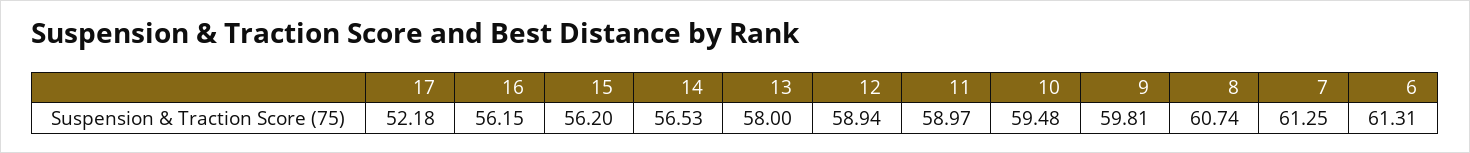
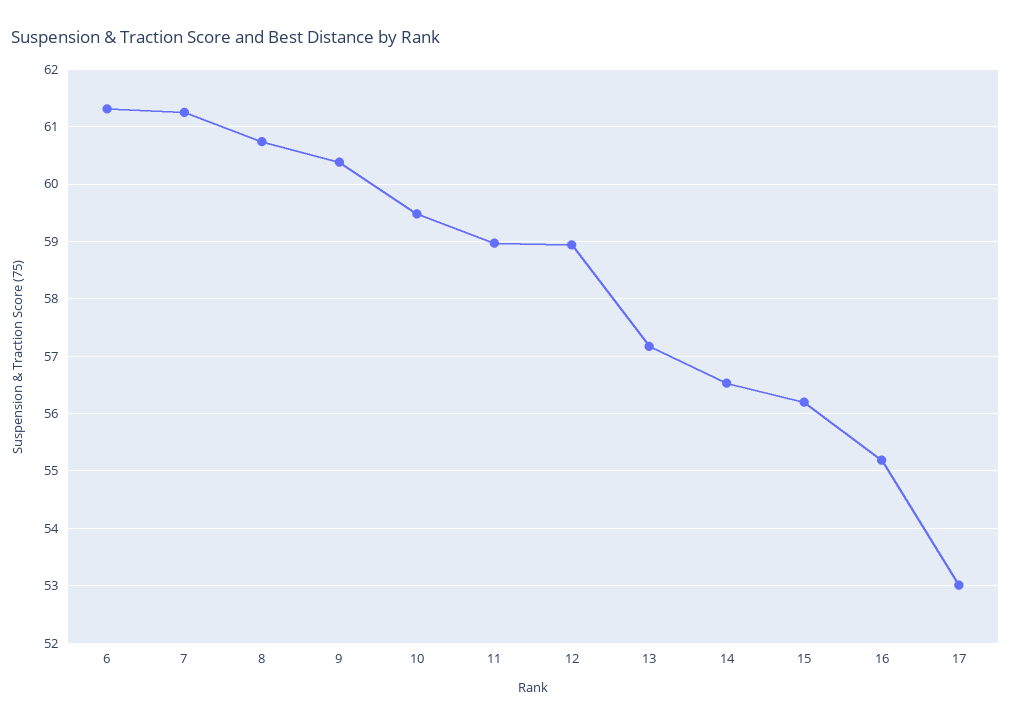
  {
-   "17": 52.18,
+   "17": 53,
-   "16": 56.15,
+   "16": 55.2,
    "15": 56.2,
    "14": 56.53,
-   "13": 58,
+   "13": 57.2,
    "12": 58.94,
    "11": 58.97,
    "10": 59.48,
-   "9": 59.81,
+   "9": 60.4,
    "8": 60.74,
    "7": 61.25,
    "6": 61.31
  }

